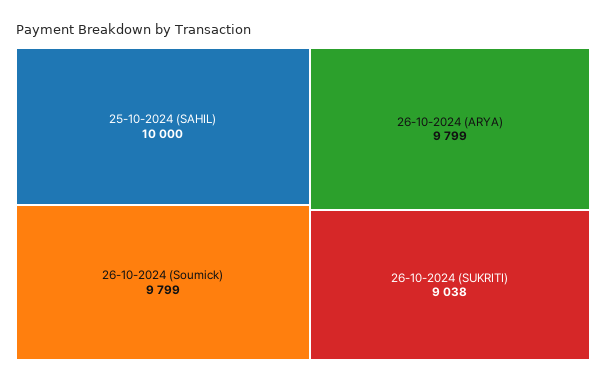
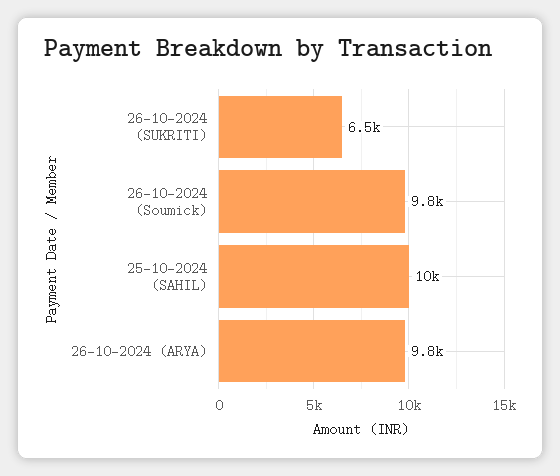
  {
    "25-10-2024 (SAHIL)": 10000,
    "26-10-2024 (Soumick)": 9799,
    "26-10-2024 (ARYA)": 9799,
-   "26-10-2024 (SUKRITI)": 9038
+   "26-10-2024 (SUKRITI)": 6500
  }

